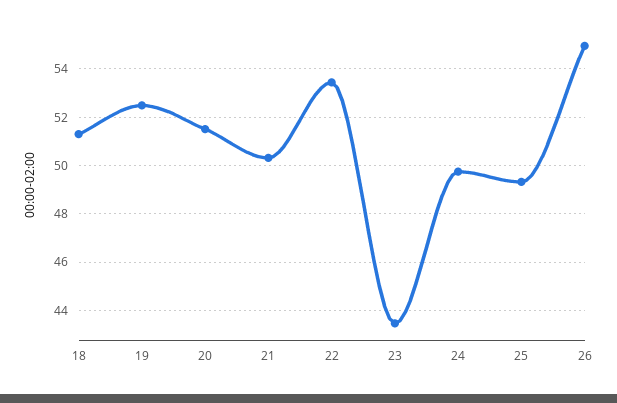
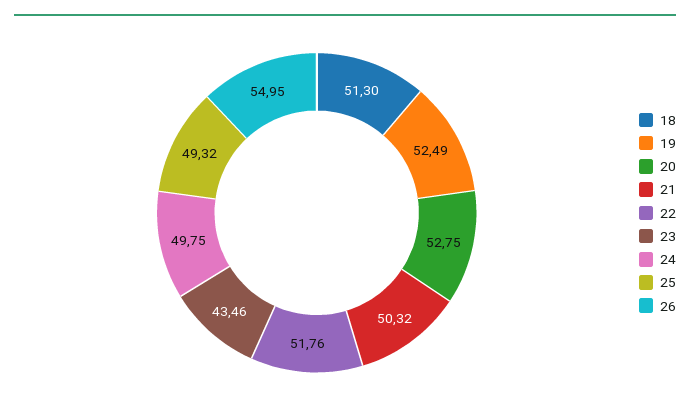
  {
    "18": 51.3,
    "19": 52.49,
-   "20": 51.5,
+   "20": 52.75,
    "21": 50.32,
-   "22": 53.5,
+   "22": 51.76,
    "23": 43.46,
    "24": 49.75,
    "25": 49.32,
    "26": 54.95
  }

